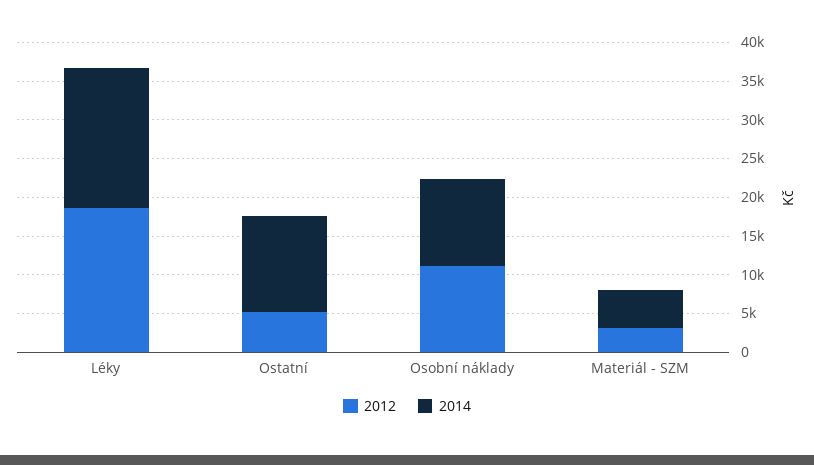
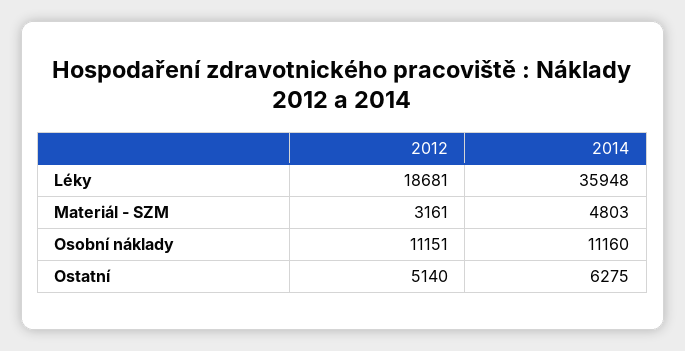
  {
    "2012": {
      "Léky": 18681,
      "Ostatní": 5140,
      "Osobní náklady": 11151,
      "Materiál - SZM": 3161
    },
    "2014": {
-     "Léky": 17500,
+     "Léky": 35948,
-     "Ostatní": 12500,
+     "Ostatní": 6275,
      "Osobní náklady": 11160,
      "Materiál - SZM": 4803
    }
  }

